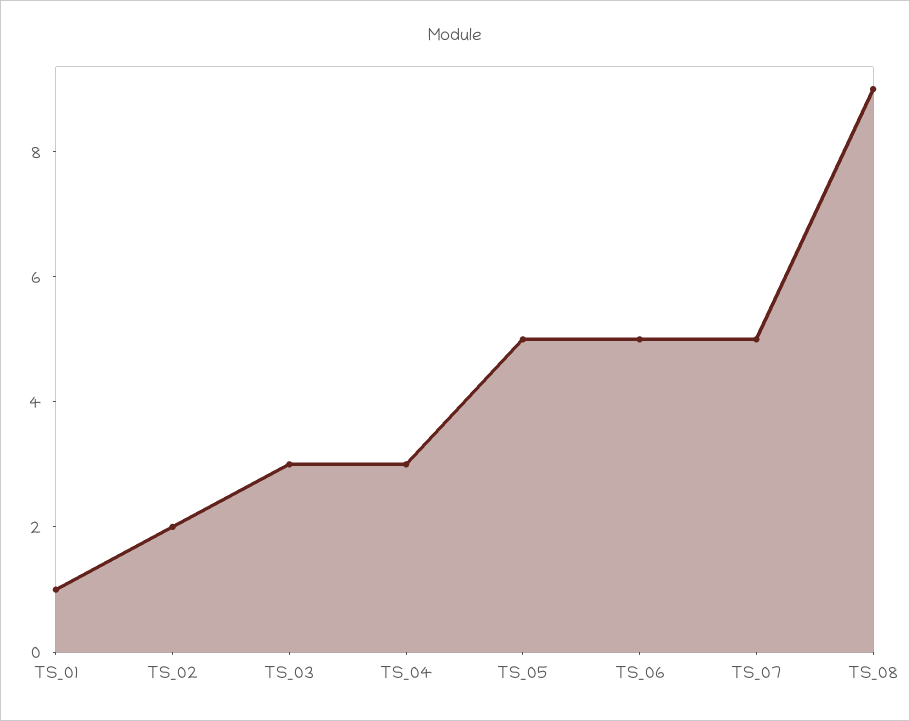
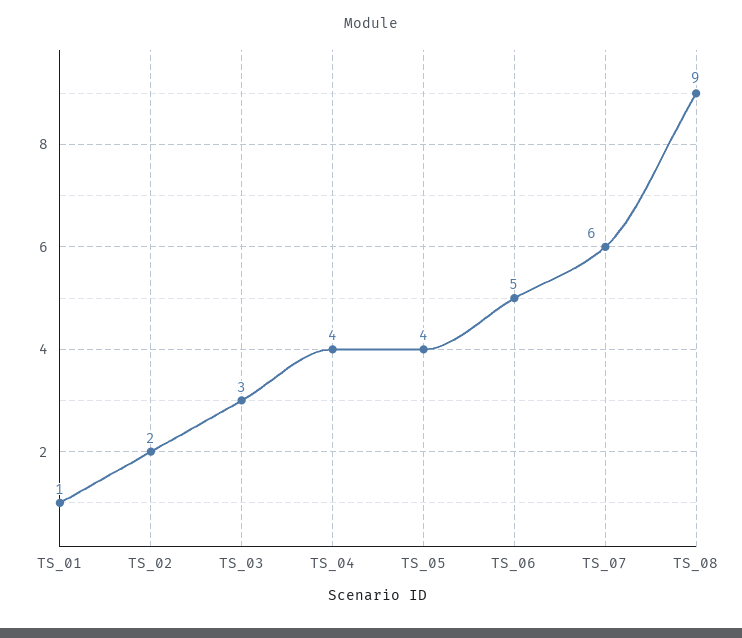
  {
    "TS_01": 1,
    "TS_02": 2,
    "TS_03": 3,
-   "TS_04": 3,
+   "TS_04": 4,
-   "TS_05": 5,
+   "TS_05": 4,
    "TS_06": 5,
-   "TS_07": 5,
+   "TS_07": 6,
    "TS_08": 9
  }

